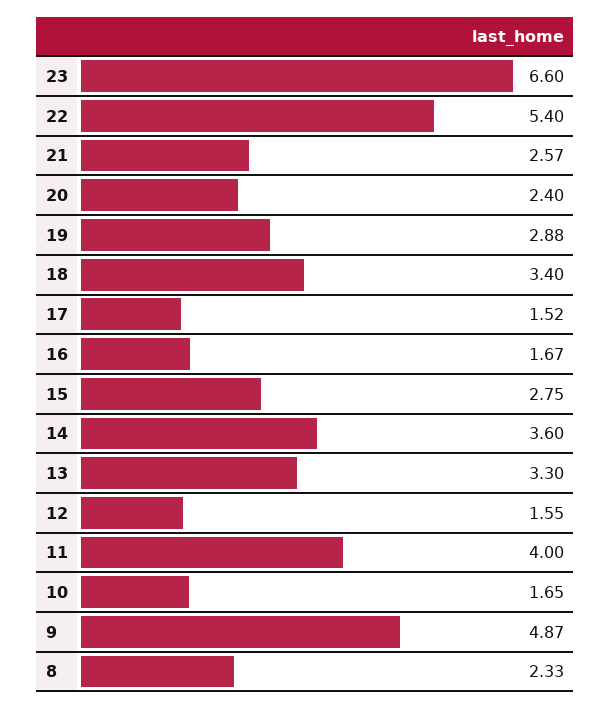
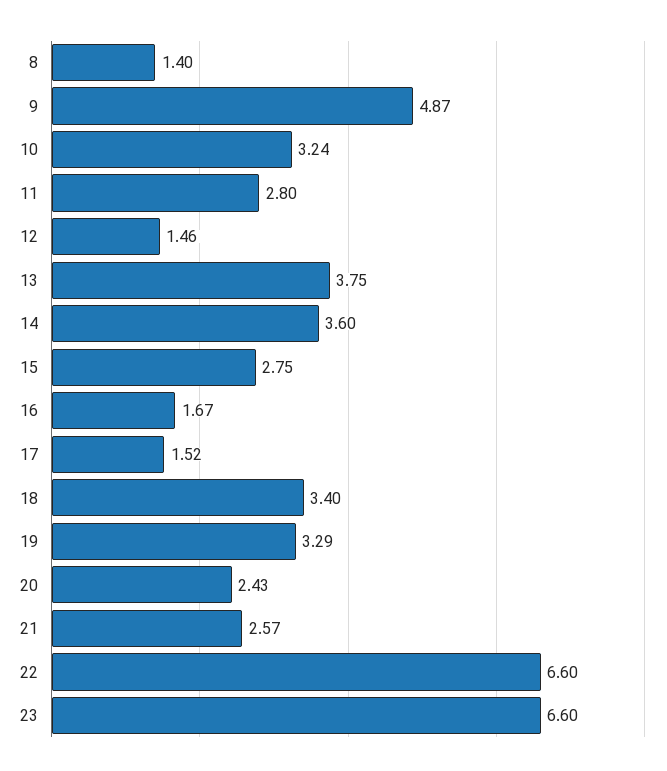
  {
    "23": 6.6,
-   "22": 5.4,
+   "22": 6.6,
    "21": 2.57,
-   "20": 2.4,
+   "20": 2.43,
-   "19": 2.88,
+   "19": 3.29,
    "18": 3.4,
    "17": 1.52,
    "16": 1.67,
    "15": 2.75,
    "14": 3.6,
-   "13": 3.3,
+   "13": 3.75,
-   "12": 1.55,
+   "12": 1.46,
-   "11": 4,
+   "11": 2.8,
-   "10": 1.65,
+   "10": 3.24,
    "9": 4.87,
-   "8": 2.33
+   "8": 1.4
  }

